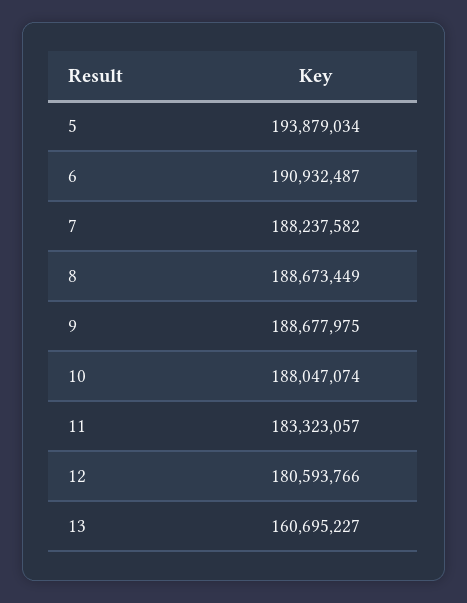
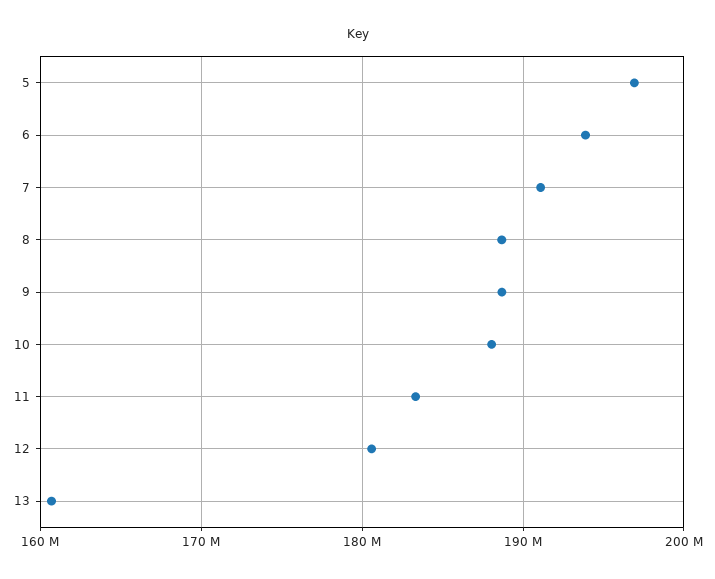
  {
-   "5": 193879034,
+   "5": 197000000,
-   "6": 190932487,
+   "6": 194000000,
-   "7": 188237582,
+   "7": 191000000,
    "8": 188673449,
    "9": 188677975,
    "10": 188047074,
    "11": 183323057,
    "12": 180593766,
    "13": 160695227
  }

